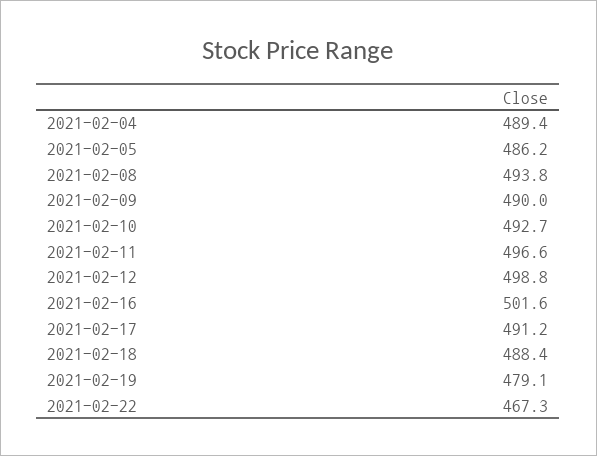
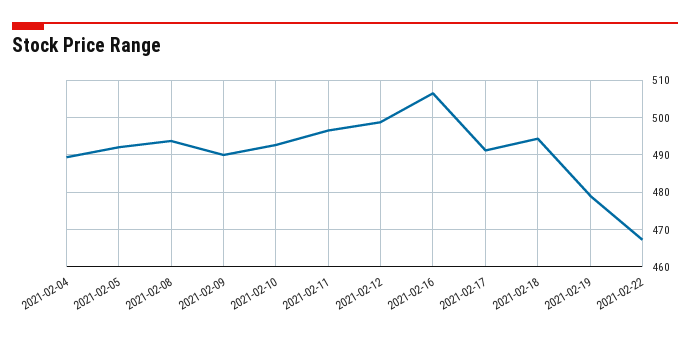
  {
    "2021-02-04": 489.4,
-   "2021-02-05": 486.2,
+   "2021-02-05": 492,
    "2021-02-08": 493.8,
    "2021-02-09": 490,
    "2021-02-10": 492.7,
    "2021-02-11": 496.6,
    "2021-02-12": 498.8,
-   "2021-02-16": 501.6,
+   "2021-02-16": 506,
    "2021-02-17": 491.2,
-   "2021-02-18": 488.4,
+   "2021-02-18": 494,
    "2021-02-19": 479.1,
    "2021-02-22": 467.3
  }

